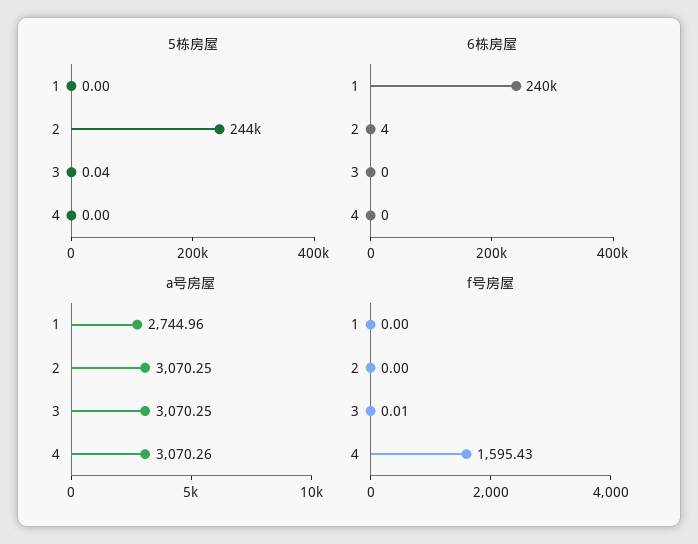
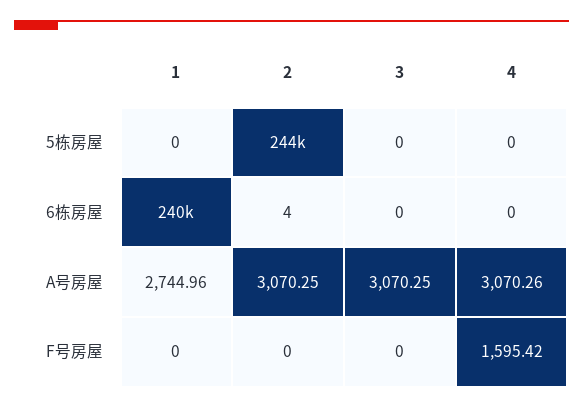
  {
    "5栋房屋": {
      "1": 0,
      "2": 244000,
-     "3": 0.04,
+     "3": 0,
      "4": 0
    },
    "6栋房屋": {
      "1": 240000,
      "2": 4,
      "3": 0,
      "4": 0
    },
    "a号房屋": {
      "1": 2744.96,
      "2": 3070.25,
      "3": 3070.25,
      "4": 3070.26
    },
    "f号房屋": {
      "1": 0,
      "2": 0,
-     "3": 0.01,
+     "3": 0,
-     "4": 1595.43
+     "4": 1595.42
    }
  }

